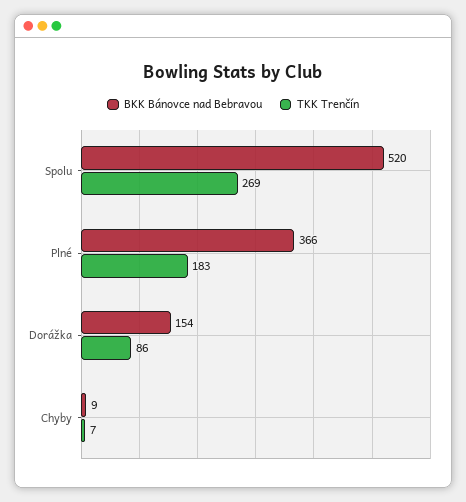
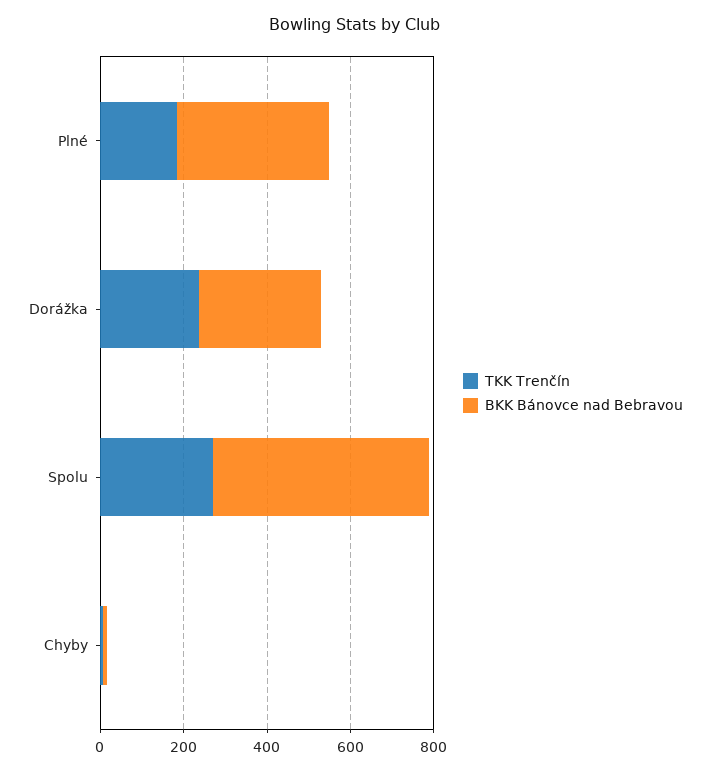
  {
    "BKK Bánovce nad Bebravou": {
      "Spolu": 520,
      "Plné": 366,
-     "Dorážka": 154,
+     "Dorážka": 300,
      "Chyby": 9
    },
    "TKK Trenčín": {
      "Spolu": 269,
      "Plné": 183,
-     "Dorážka": 86,
+     "Dorážka": 250,
      "Chyby": 7
    }
  }

